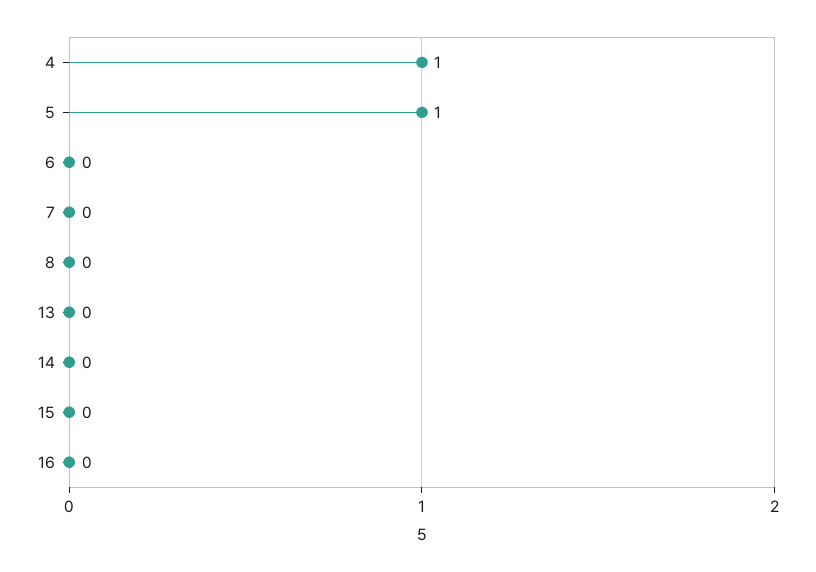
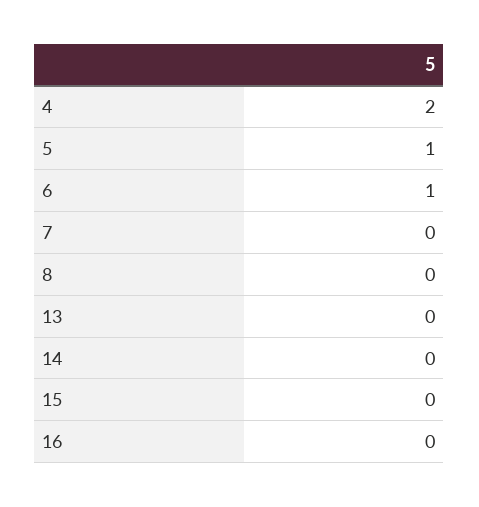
  {
-   "4": 1,
+   "4": 2,
    "5": 1,
-   "6": 0,
+   "6": 1,
    "7": 0,
    "8": 0,
    "13": 0,
    "14": 0,
    "15": 0,
    "16": 0
  }

